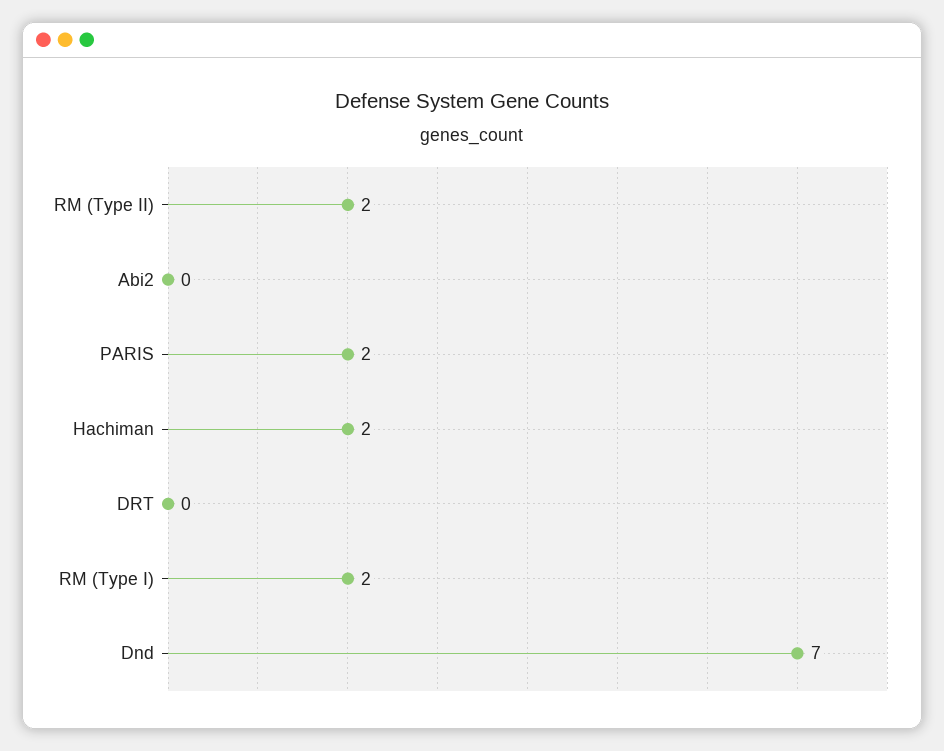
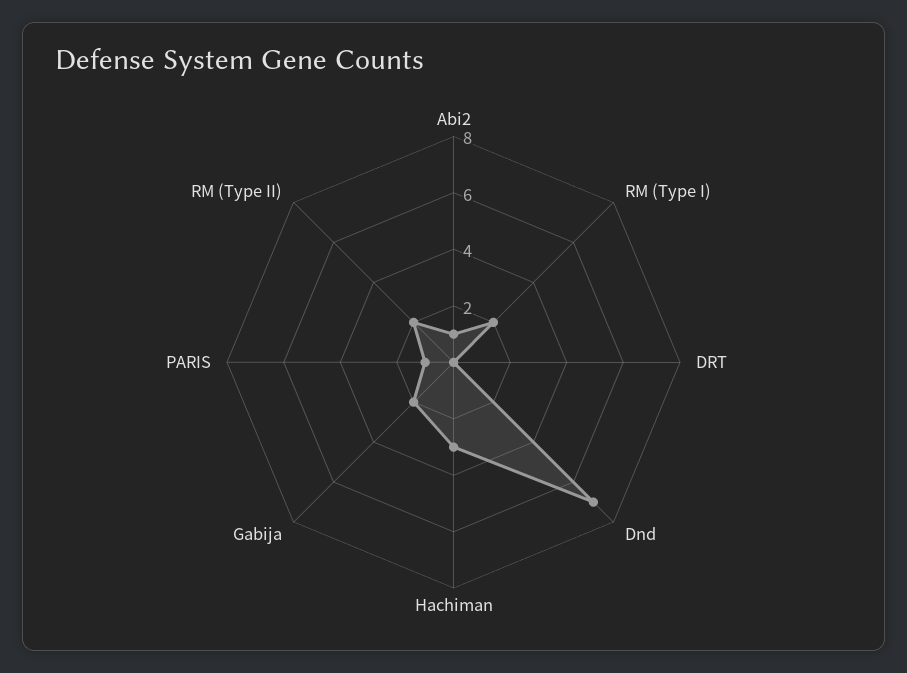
  {
    "RM (Type II)": 2,
-   "Abi2": 0,
+   "Abi2": 1,
-   "PARIS": 2,
+   "PARIS": 1,
-   "Hachiman": 2,
+   "Hachiman": 3,
    "DRT": 0,
    "RM (Type I)": 2,
-   "Dnd": 7
+   "Dnd": 7,
+   "Gabija": 2
  }

